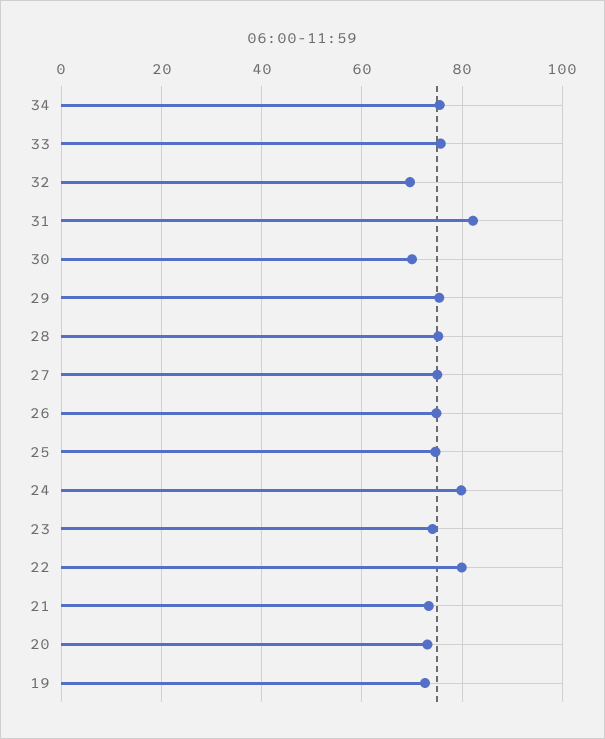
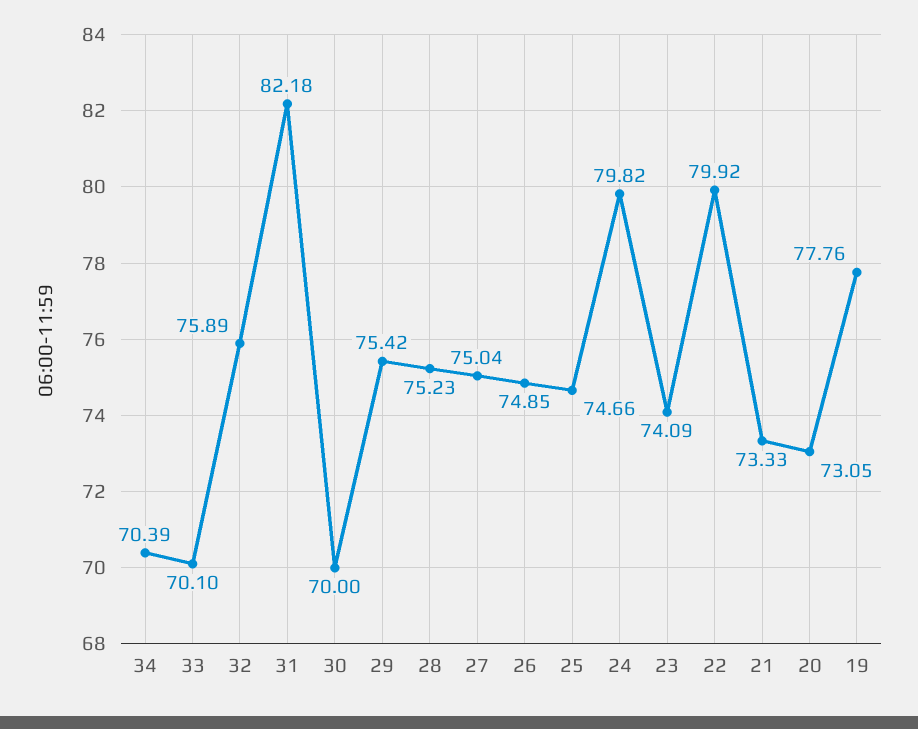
  {
-   "34": 76,
+   "34": 70.39,
-   "33": 76,
+   "33": 70.1,
-   "32": 70,
+   "32": 75.89,
    "31": 82.18,
    "30": 70,
    "29": 75.42,
    "28": 75.23,
    "27": 75.04,
    "26": 74.85,
    "25": 74.66,
    "24": 79.82,
    "23": 74.09,
    "22": 79.92,
    "21": 73.33,
    "20": 73.05,
-   "19": 72
+   "19": 77.76
  }

